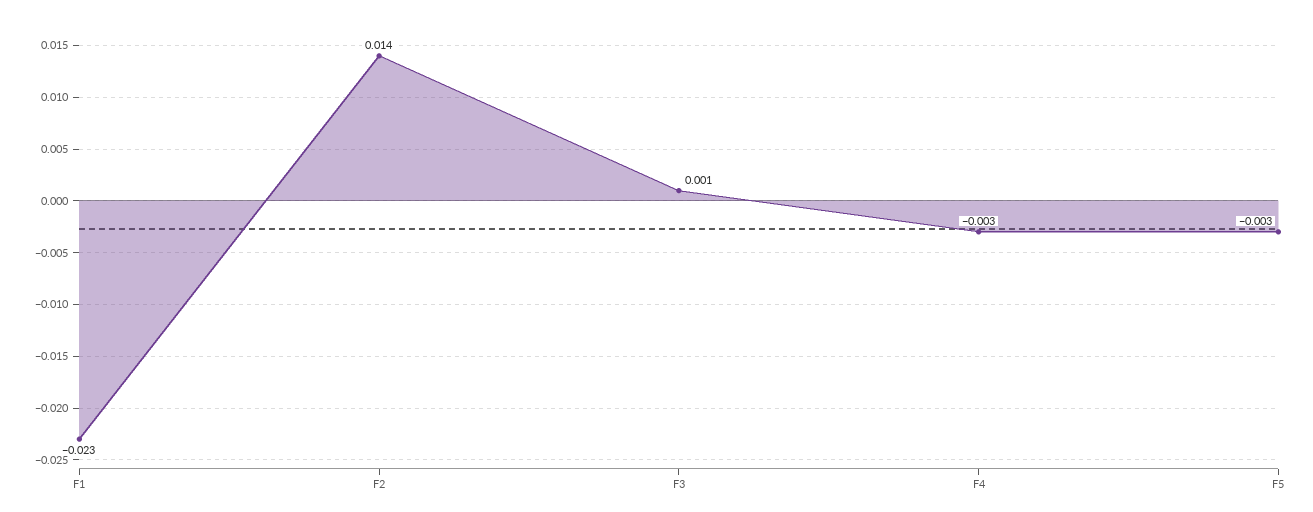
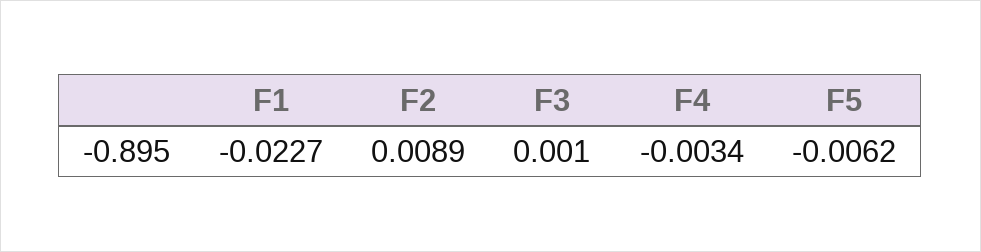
  {
    "F1": -0.0227,
-   "F2": 0.014,
+   "F2": 0.0089,
    "F3": 0.001,
    "F4": -0.0034,
-   "F5": -0.003
+   "F5": -0.0062
  }

